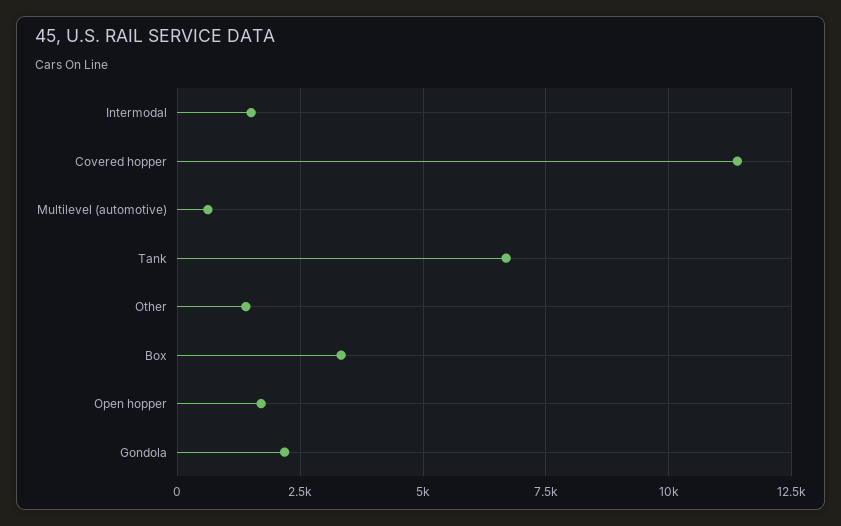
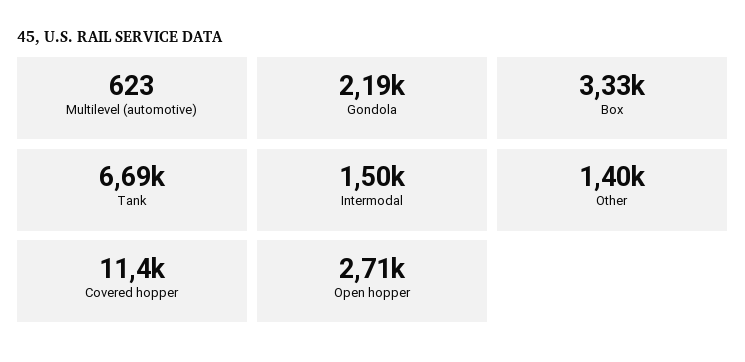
  {
    "Intermodal": 1500,
    "Covered hopper": 11400,
    "Multilevel (automotive)": 623,
    "Tank": 6690,
    "Other": 1400,
    "Box": 3330,
-   "Open hopper": 1750,
+   "Open hopper": 2710,
    "Gondola": 2190
  }

